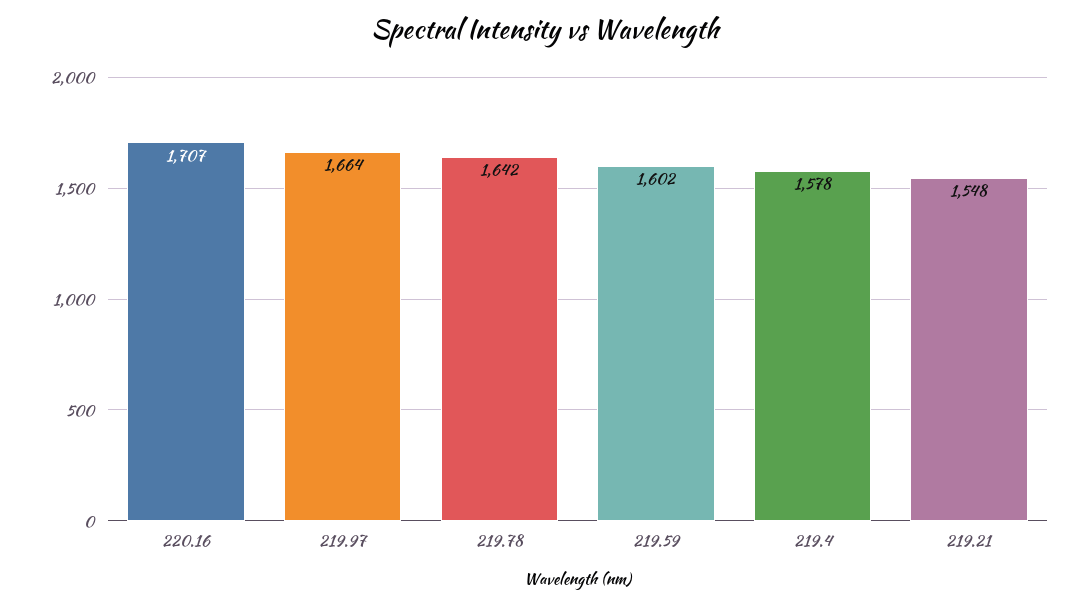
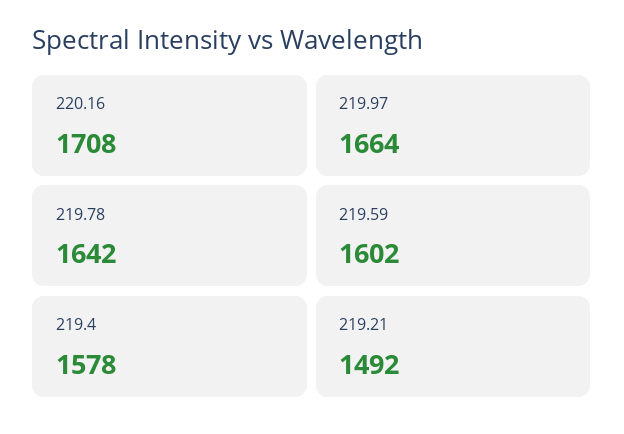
  {
-   "220.16": 1707,
+   "220.16": 1708,
    "219.97": 1664,
    "219.78": 1642,
    "219.59": 1602,
    "219.4": 1578,
-   "219.21": 1548
+   "219.21": 1492
  }

